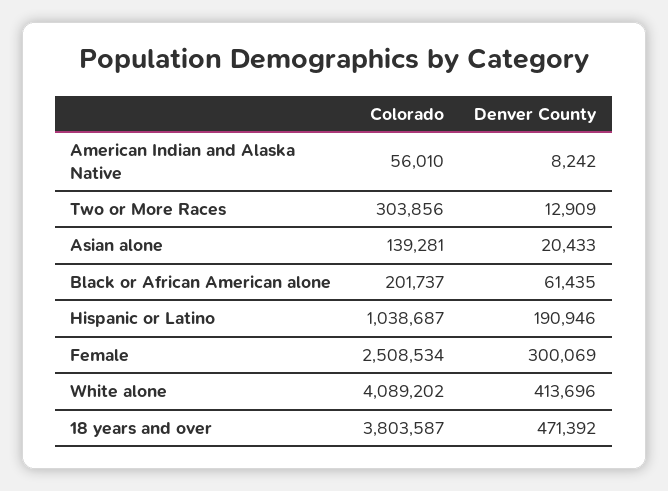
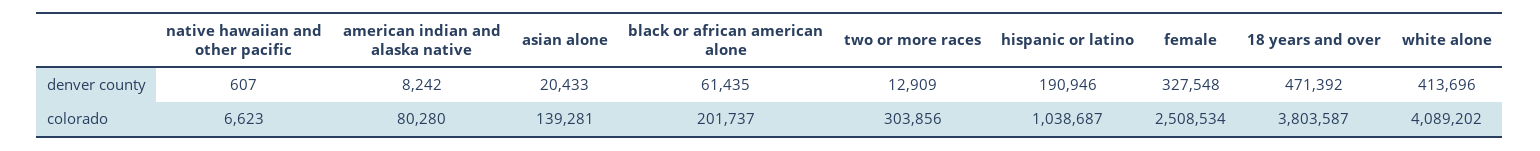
  {
    "Colorado": {
-     "American Indian and Alaska Native": 56010,
+     "American Indian and Alaska Native": 80280,
      "Two or More Races": 303856,
      "Asian alone": 139281,
      "Black or African American alone": 201737,
      "Hispanic or Latino": 1038687,
      "Female": 2508534,
      "White alone": 4089202,
-     "18 years and over": 3803587
+     "18 years and over": 3803587,
+     "native hawaiian and other pacific": 6623
    },
    "Denver County": {
      "American Indian and Alaska Native": 8242,
      "Two or More Races": 12909,
      "Asian alone": 20433,
      "Black or African American alone": 61435,
      "Hispanic or Latino": 190946,
-     "Female": 300069,
+     "Female": 327548,
      "White alone": 413696,
-     "18 years and over": 471392
+     "18 years and over": 471392,
+     "native hawaiian and other pacific": 607
    }
  }

